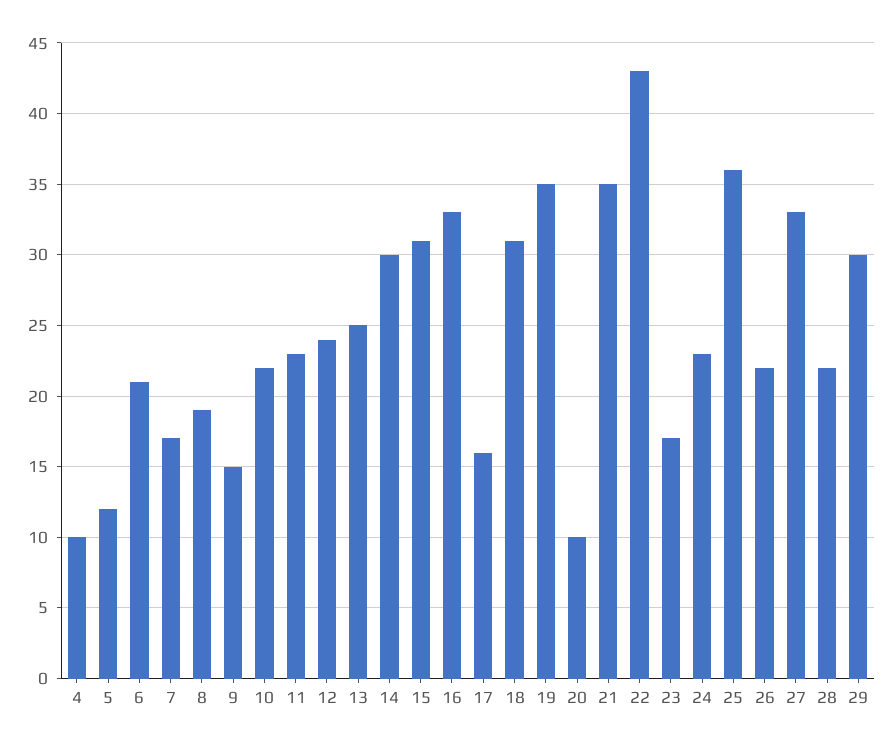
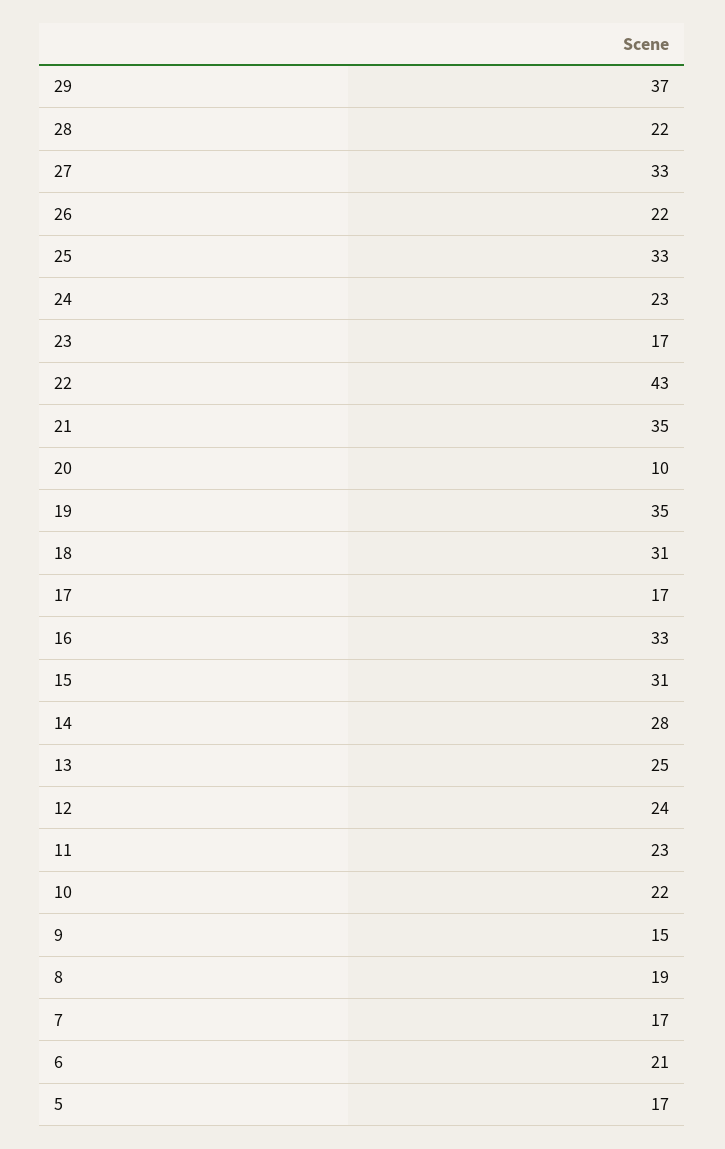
  {
-   "4": 10,
-   "5": 12,
+   "5": 17,
    "6": 21,
    "7": 17,
    "8": 19,
    "9": 15,
    "10": 22,
    "11": 23,
    "12": 24,
    "13": 25,
-   "14": 30,
+   "14": 28,
    "15": 31,
    "16": 33,
-   "17": 16,
+   "17": 17,
    "18": 31,
    "19": 35,
    "20": 10,
    "21": 35,
    "22": 43,
    "23": 17,
    "24": 23,
-   "25": 36,
+   "25": 33,
    "26": 22,
    "27": 33,
    "28": 22,
-   "29": 30
+   "29": 37
  }

